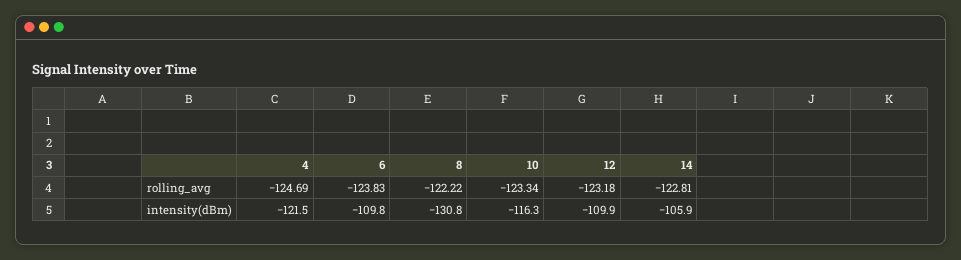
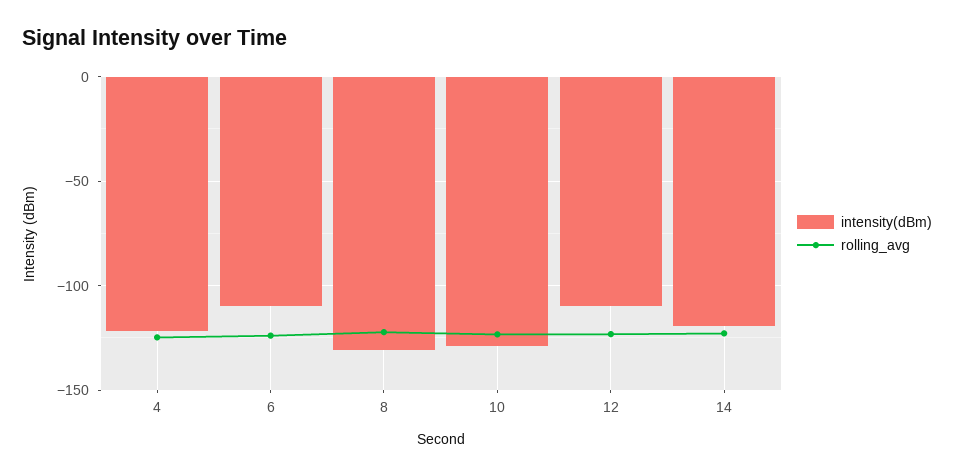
  {
    "rolling_avg": {
      "4": -124.69,
      "6": -123.83,
      "8": -122.22,
      "10": -123.34,
      "12": -123.18,
      "14": -122.81
    },
    "intensity(dBm)": {
      "4": -121.5,
      "6": -109.8,
      "8": -130.8,
-     "10": -116.3,
+     "10": -130,
      "12": -109.9,
-     "14": -105.9
+     "14": -120
    }
  }

